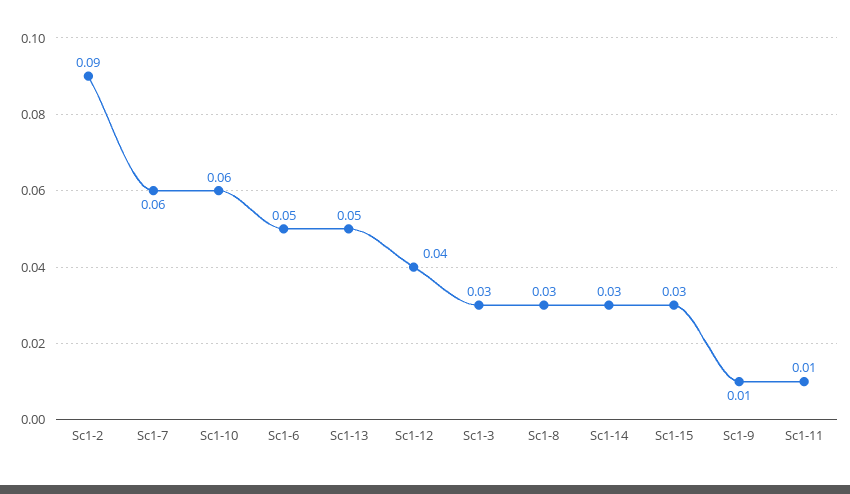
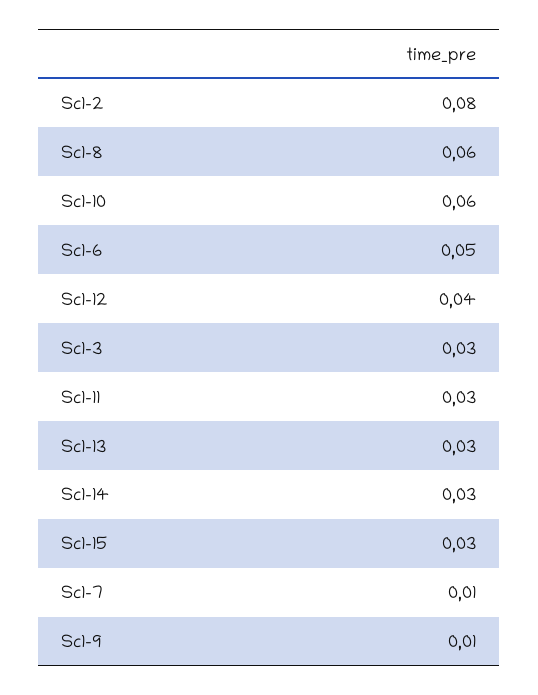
  {
-   "Sc1-2": 0.09,
+   "Sc1-2": 0.08,
-   "Sc1-7": 0.06,
+   "Sc1-7": 0.01,
    "Sc1-10": 0.06,
    "Sc1-6": 0.05,
-   "Sc1-13": 0.05,
+   "Sc1-13": 0.03,
    "Sc1-12": 0.04,
    "Sc1-3": 0.03,
-   "Sc1-8": 0.03,
+   "Sc1-8": 0.06,
    "Sc1-14": 0.03,
    "Sc1-15": 0.03,
    "Sc1-9": 0.01,
-   "Sc1-11": 0.01
+   "Sc1-11": 0.03
  }

